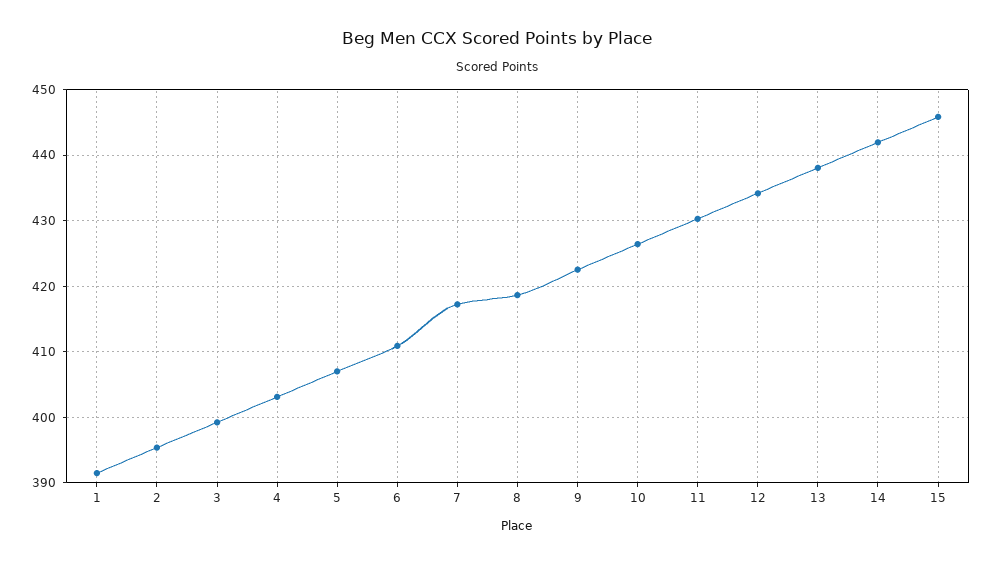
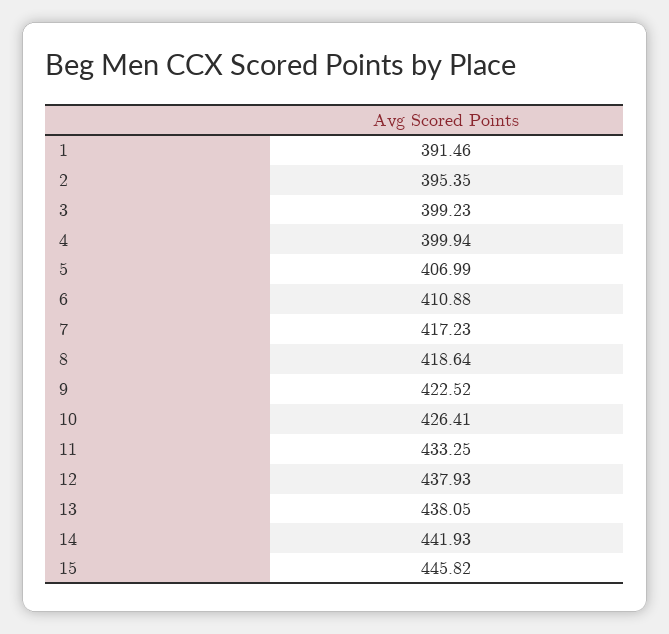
  {
    "1": 391.46,
    "2": 395.35,
    "3": 399.23,
-   "4": 403,
+   "4": 399.94,
    "5": 406.99,
    "6": 410.88,
    "7": 417.23,
    "8": 418.64,
    "9": 422.52,
    "10": 426.41,
-   "11": 430,
+   "11": 433.25,
-   "12": 434,
+   "12": 437.93,
    "13": 438.05,
    "14": 441.93,
    "15": 445.82
  }

